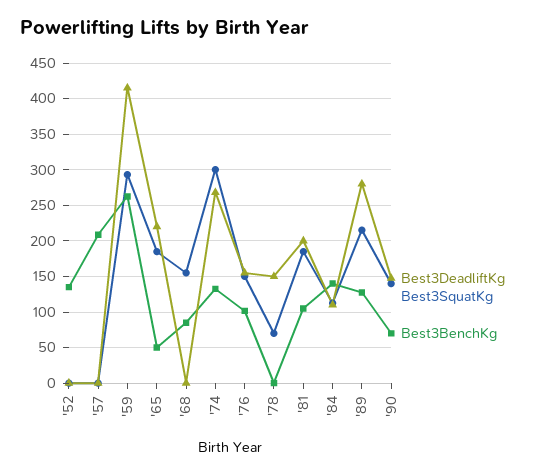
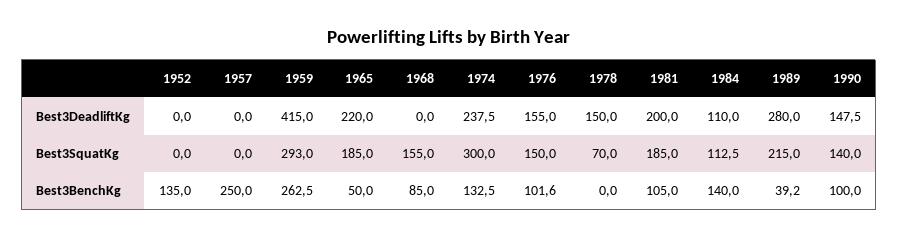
  {
    "Best3DeadliftKg": {
      "'52": 0,
      "'57": 0,
      "'59": 415,
      "'65": 220,
      "'68": 0,
-     "'74": 270,
+     "'74": 237.5,
      "'76": 155,
      "'78": 150,
      "'81": 200,
      "'84": 110,
      "'89": 280,
      "'90": 147.5
    },
    "Best3SquatKg": {
      "'52": 0,
      "'57": 0,
      "'59": 293,
      "'65": 185,
      "'68": 155,
      "'74": 300,
      "'76": 150,
      "'78": 70,
      "'81": 185,
      "'84": 112.5,
      "'89": 215,
      "'90": 140
    },
    "Best3BenchKg": {
      "'52": 135,
-     "'57": 210,
+     "'57": 250,
      "'59": 262.5,
      "'65": 50,
      "'68": 85,
      "'74": 132.5,
      "'76": 101.6,
      "'78": 0,
      "'81": 105,
      "'84": 140,
-     "'89": 130,
+     "'89": 39.2,
-     "'90": 70
+     "'90": 100
    }
  }

